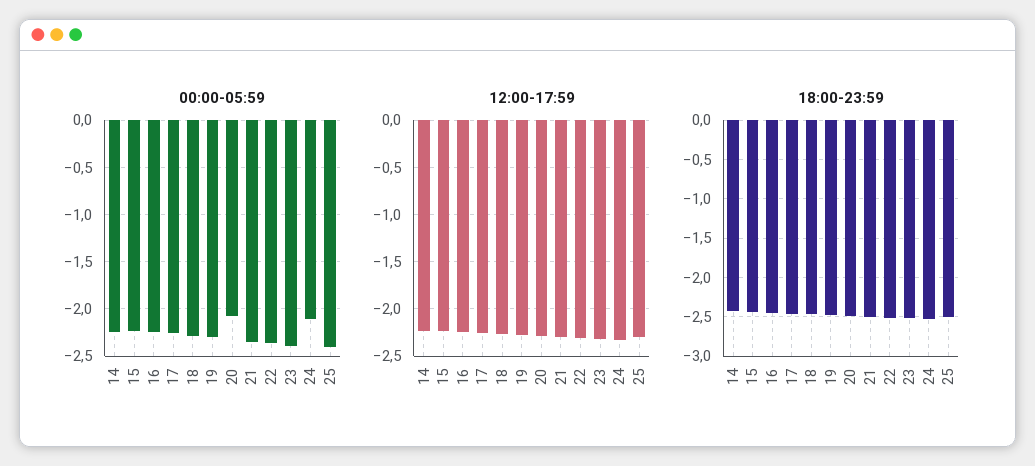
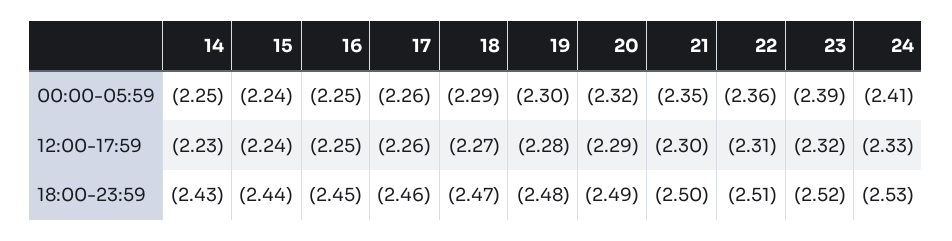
  {
    "00:00-05:59": {
      "14": -2.25,
      "15": -2.24,
      "16": -2.25,
      "17": -2.26,
      "18": -2.29,
      "19": -2.3,
-     "20": -2.1,
+     "20": -2.32,
      "21": -2.35,
      "22": -2.36,
      "23": -2.39,
-     "24": -2.1,
+     "24": -2.41
-     "25": -2.4
    },
    "12:00-17:59": {
      "14": -2.23,
      "15": -2.24,
      "16": -2.25,
      "17": -2.26,
      "18": -2.27,
      "19": -2.28,
      "20": -2.29,
      "21": -2.3,
      "22": -2.31,
      "23": -2.32,
-     "24": -2.33,
+     "24": -2.33
-     "25": -2.3
    },
    "18:00-23:59": {
      "14": -2.43,
      "15": -2.44,
      "16": -2.45,
      "17": -2.46,
      "18": -2.47,
      "19": -2.48,
      "20": -2.49,
      "21": -2.5,
      "22": -2.51,
      "23": -2.52,
-     "24": -2.53,
+     "24": -2.53
-     "25": -2.5
    }
  }

